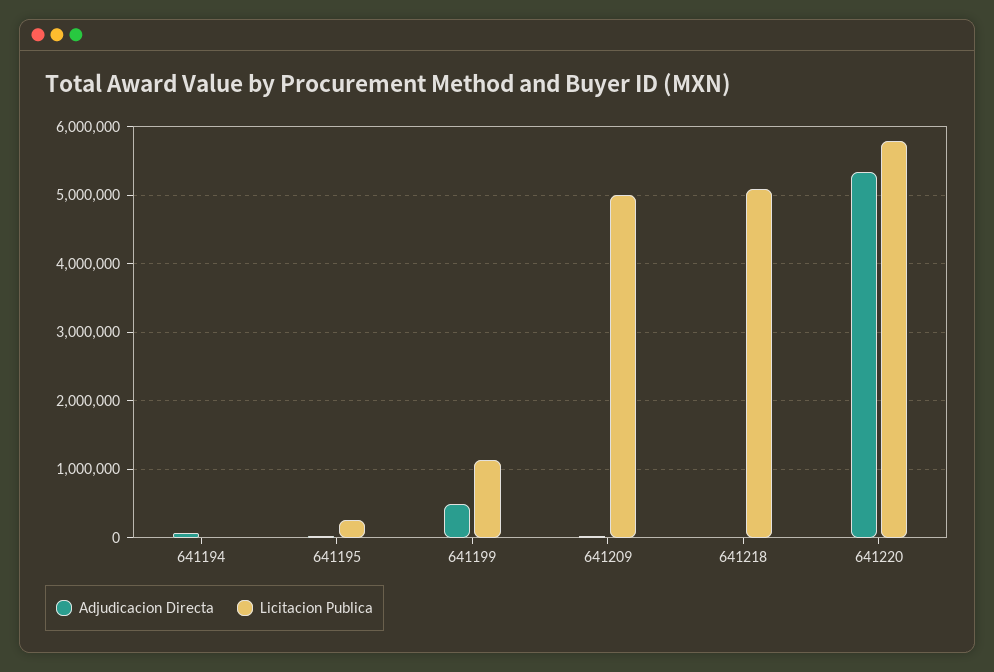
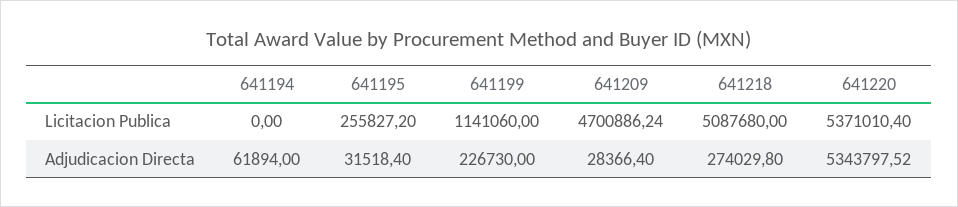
  {
    "Adjudicacion Directa": {
      "641194": 61894,
      "641195": 31518.4,
-     "641199": 500000,
+     "641199": 226730,
      "641209": 28366.4,
-     "641218": 0,
+     "641218": 274029.8,
      "641220": 5343797.52
    },
    "Licitacion Publica": {
      "641194": 0,
      "641195": 255827.2,
      "641199": 1141060,
-     "641209": 5000000,
+     "641209": 4700886.24,
      "641218": 5087680,
-     "641220": 5800000
+     "641220": 5371010.4
    }
  }

